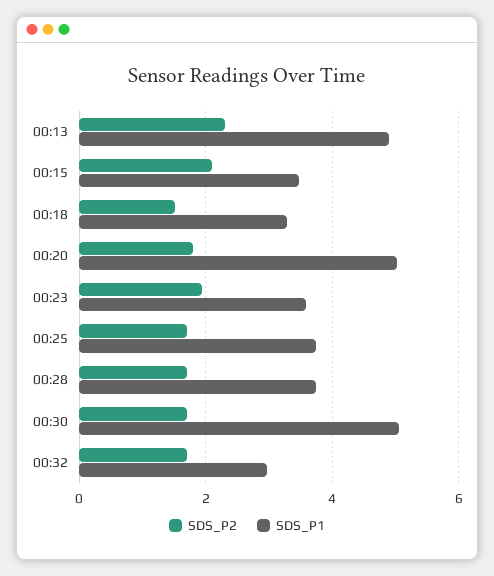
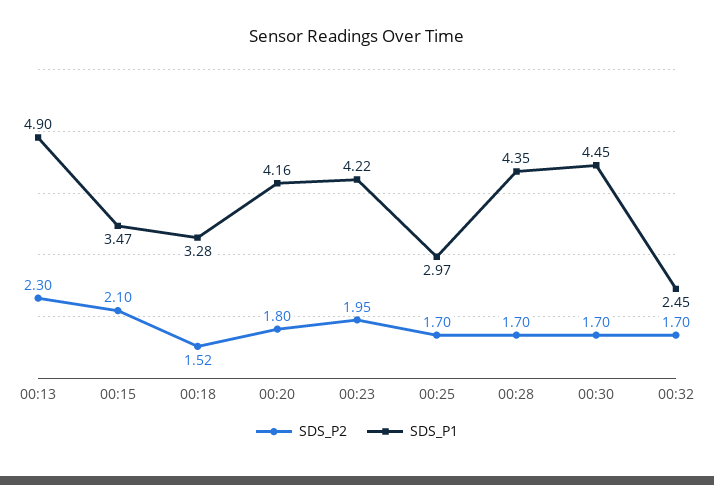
  {
    "SDS_P2": {
      "00:13": 2.3,
      "00:15": 2.1,
      "00:18": 1.52,
      "00:20": 1.8,
      "00:23": 1.95,
      "00:25": 1.7,
      "00:28": 1.7,
      "00:30": 1.7,
      "00:32": 1.7
    },
    "SDS_P1": {
      "00:13": 4.9,
      "00:15": 3.47,
      "00:18": 3.28,
-     "00:20": 5,
+     "00:20": 4.16,
-     "00:23": 3.6,
+     "00:23": 4.22,
-     "00:25": 3.8,
+     "00:25": 2.97,
-     "00:28": 3.8,
+     "00:28": 4.35,
-     "00:30": 5,
+     "00:30": 4.45,
-     "00:32": 3
+     "00:32": 2.45
    }
  }

